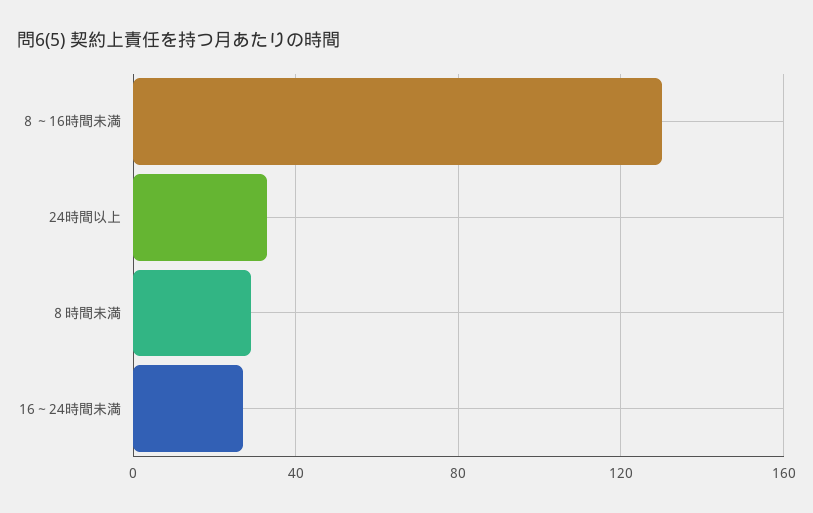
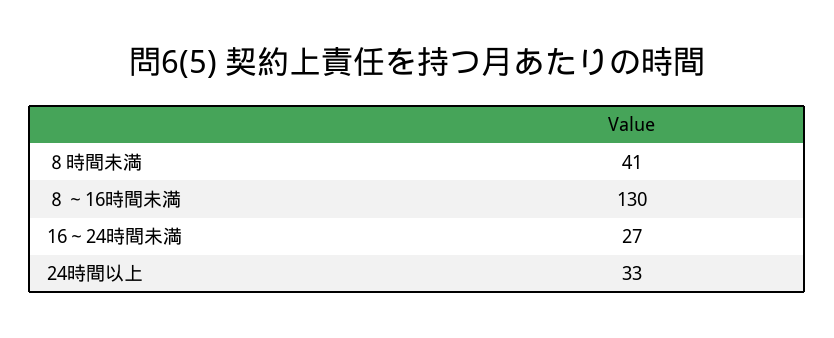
  {
    "８～16時間未満": 130,
    "24時間以上": 33,
-   "８時間未満": 30,
+   "８時間未満": 41,
    "16～24時間未満": 27
  }

